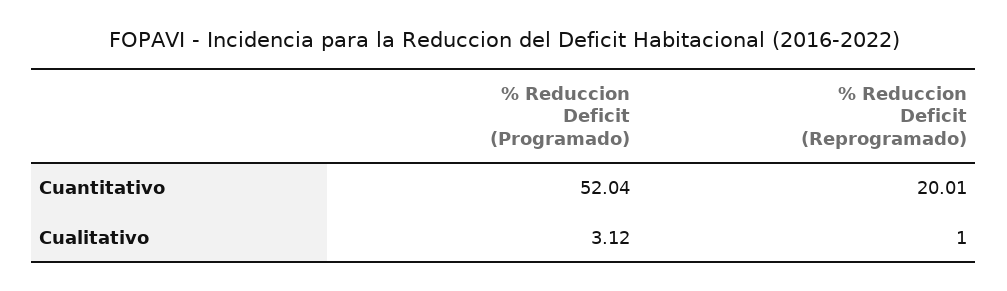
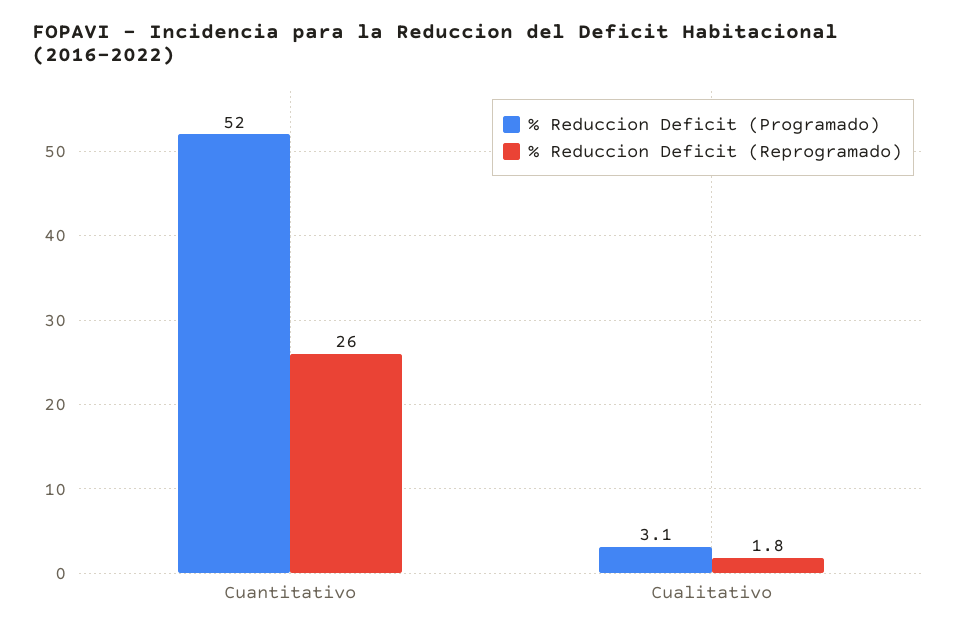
  {
    "% Reduccion Deficit (Programado)": {
      "Cuantitativo": 52.04,
      "Cualitativo": 3.12
    },
    "% Reduccion Deficit (Reprogramado)": {
-     "Cuantitativo": 20.01,
+     "Cuantitativo": 26,
-     "Cualitativo": 1
+     "Cualitativo": 1.8
    }
  }

